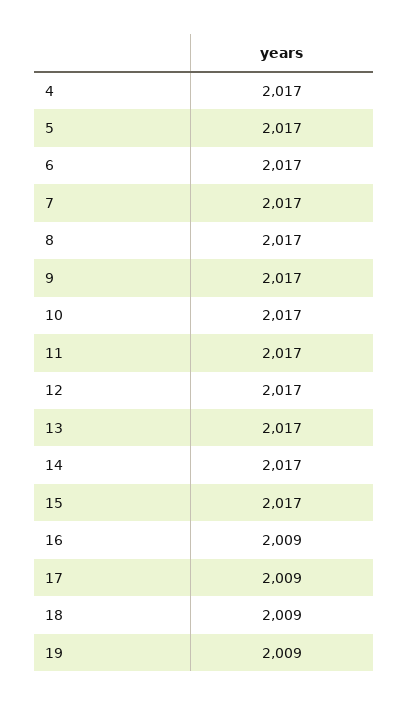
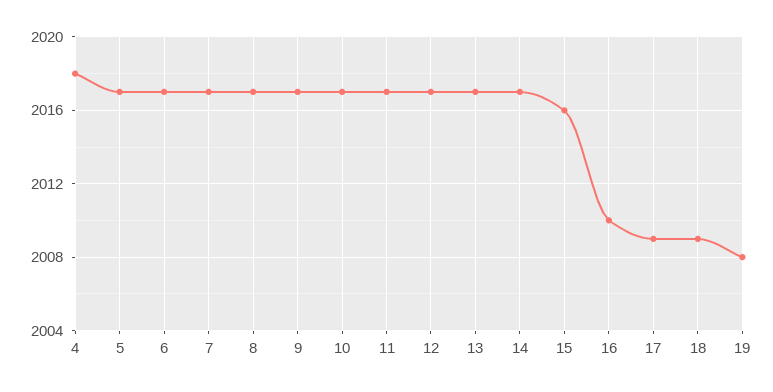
  {
-   "4": 2017,
+   "4": 2018,
    "5": 2017,
    "6": 2017,
    "7": 2017,
    "8": 2017,
    "9": 2017,
    "10": 2017,
    "11": 2017,
    "12": 2017,
    "13": 2017,
    "14": 2017,
-   "15": 2017,
+   "15": 2016,
-   "16": 2009,
+   "16": 2010,
    "17": 2009,
    "18": 2009,
-   "19": 2009
+   "19": 2008
  }

